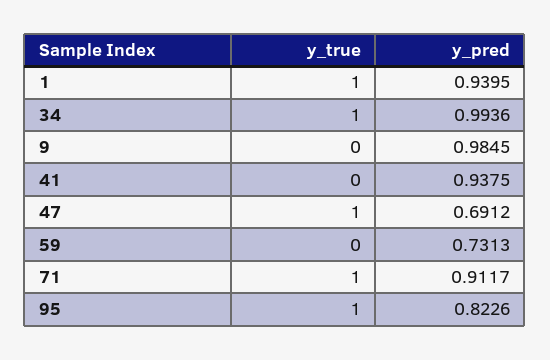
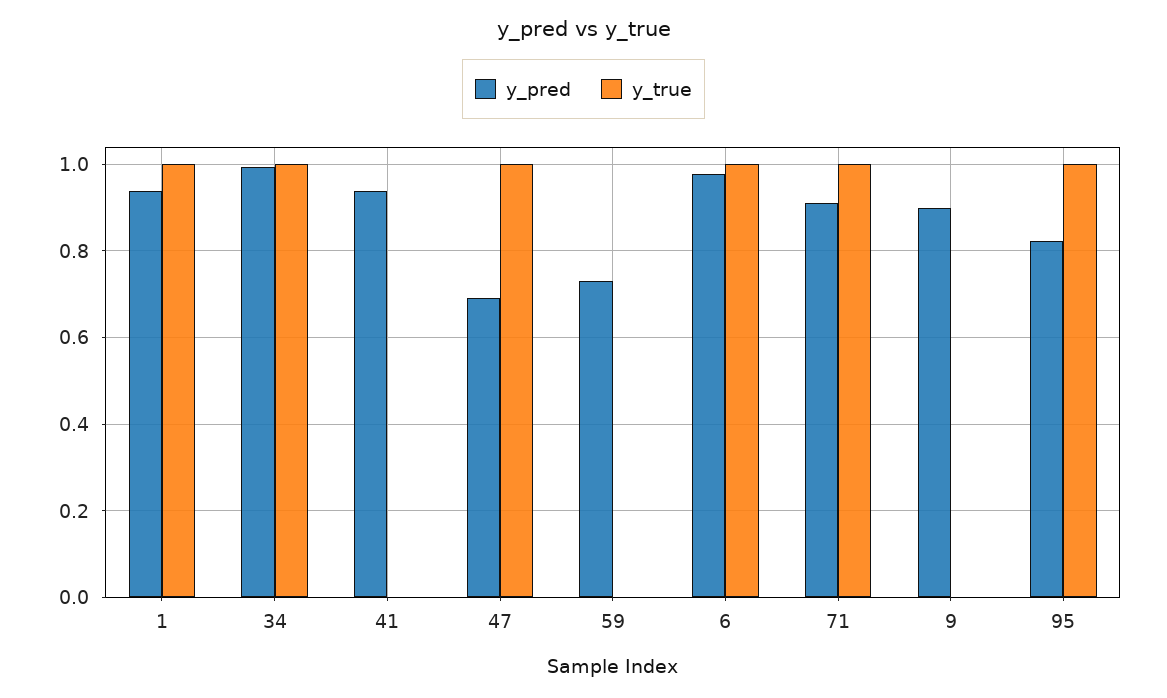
  {
    "y_true": {
      "1": 1,
      "34": 1,
      "9": 0,
      "41": 0,
      "47": 1,
      "59": 0,
      "71": 1,
-     "95": 1
+     "95": 1,
+     "6": 1
    },
    "y_pred": {
      "1": 0.9395,
      "34": 0.9936,
-     "9": 0.9845,
+     "9": 0.9,
      "41": 0.9375,
      "47": 0.6912,
      "59": 0.7313,
      "71": 0.9117,
-     "95": 0.8226
+     "95": 0.8226,
+     "6": 0.98
    }
  }

